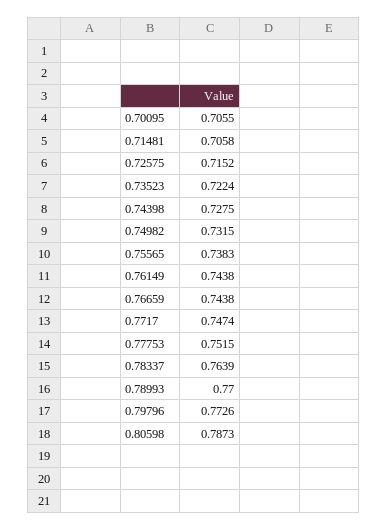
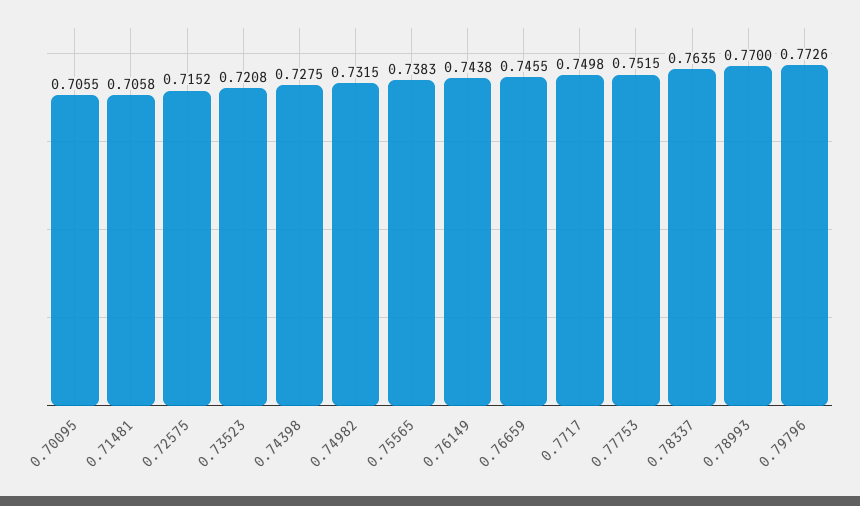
  {
    "0.70095": 0.7055,
    "0.71481": 0.7058,
    "0.72575": 0.7152,
-   "0.73523": 0.7224,
+   "0.73523": 0.7208,
    "0.74398": 0.7275,
    "0.74982": 0.7315,
    "0.75565": 0.7383,
    "0.76149": 0.7438,
-   "0.76659": 0.7438,
+   "0.76659": 0.7455,
-   "0.7717": 0.7474,
+   "0.7717": 0.7498,
    "0.77753": 0.7515,
-   "0.78337": 0.7639,
+   "0.78337": 0.7635,
    "0.78993": 0.77,
-   "0.79796": 0.7726,
+   "0.79796": 0.7726
-   "0.80598": 0.7873
  }

